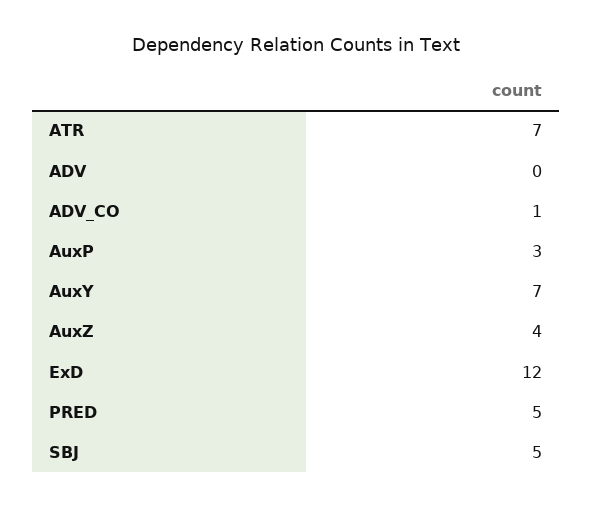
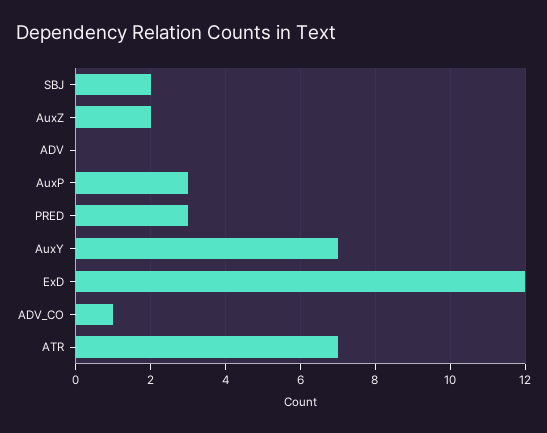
  {
    "ATR": 7,
    "ADV": 0,
    "ADV_CO": 1,
    "AuxP": 3,
    "AuxY": 7,
-   "AuxZ": 4,
+   "AuxZ": 2,
    "ExD": 12,
-   "PRED": 5,
+   "PRED": 3,
-   "SBJ": 5
+   "SBJ": 2
  }

